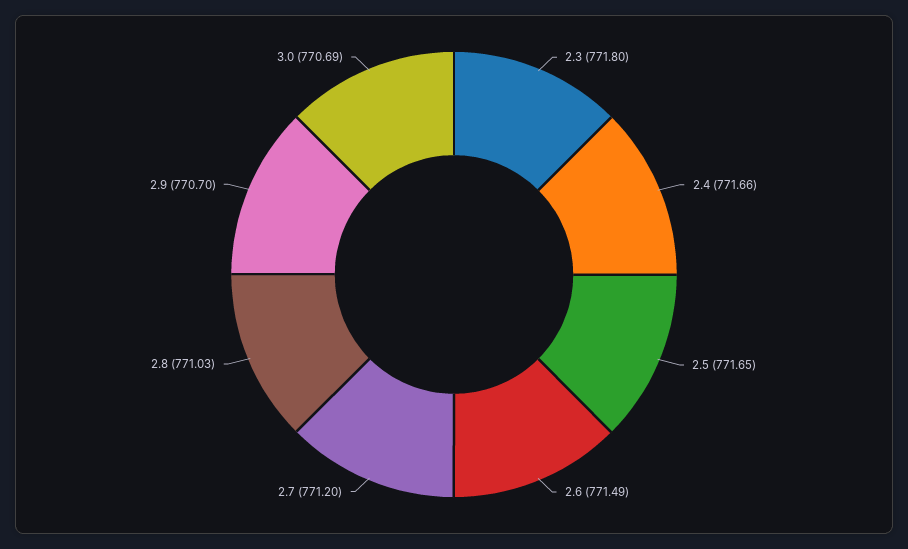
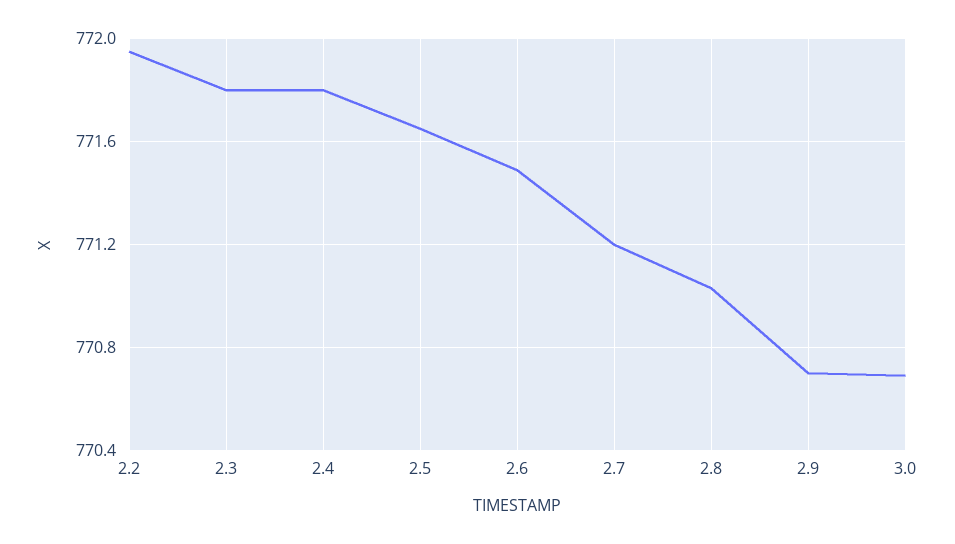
  {
    "2.3": 771.8,
-   "2.4": 771.66,
+   "2.4": 771.8,
    "2.5": 771.65,
    "2.6": 771.49,
    "2.7": 771.2,
    "2.8": 771.03,
    "2.9": 770.7,
-   "3.0": 770.69
+   "3.0": 770.69,
+   "2.2": 771.95
  }

